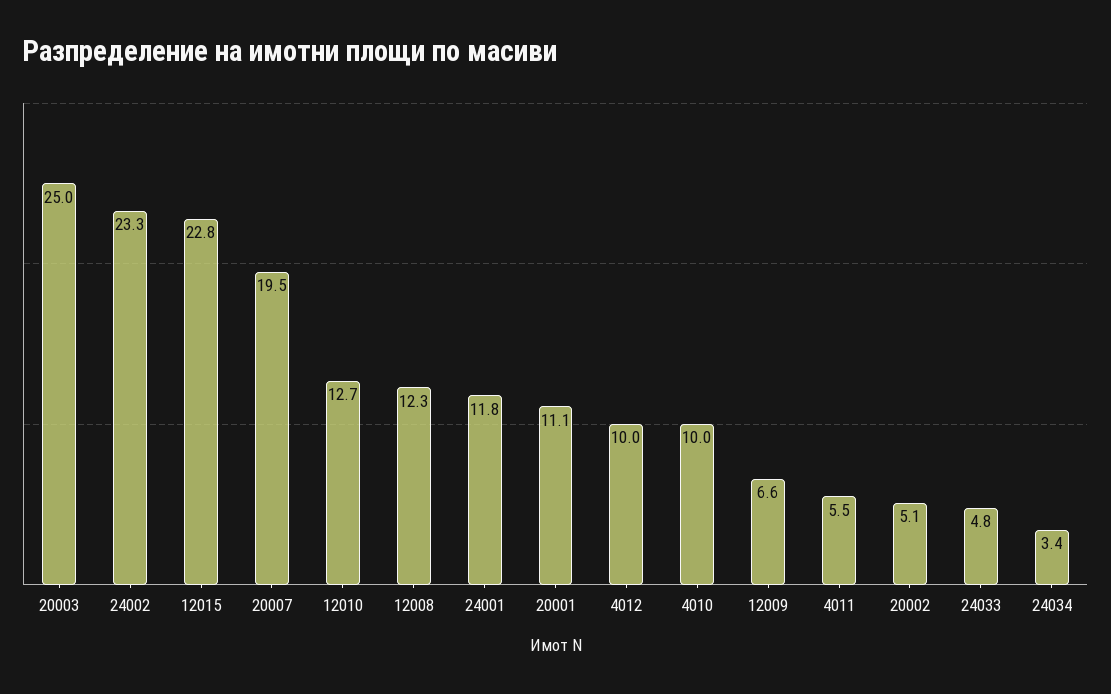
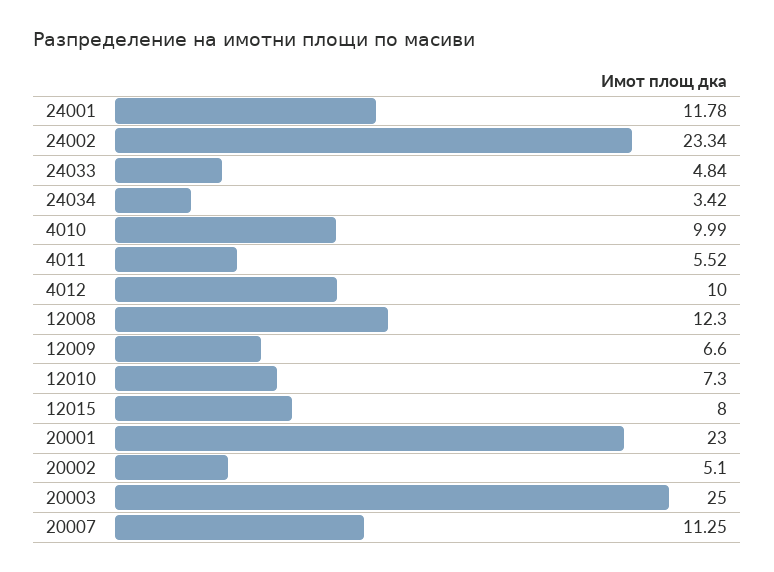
  {
    "20003": 25,
    "24002": 23.34,
-   "12015": 22.8,
+   "12015": 8,
-   "20007": 19.5,
+   "20007": 11.25,
-   "12010": 12.7,
+   "12010": 7.3,
    "12008": 12.3,
    "24001": 11.78,
-   "20001": 11.1,
+   "20001": 23,
    "4012": 10,
    "4010": 9.99,
    "12009": 6.6,
    "4011": 5.52,
    "20002": 5.1,
    "24033": 4.84,
    "24034": 3.42
  }

